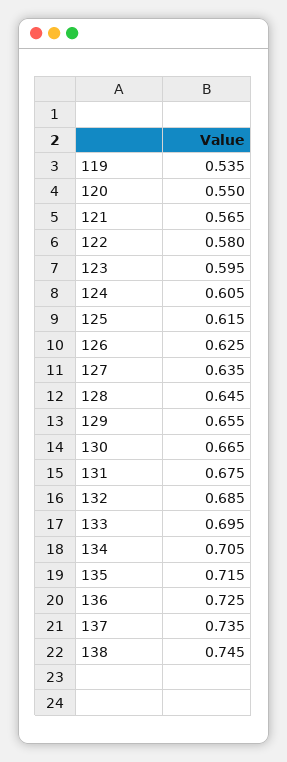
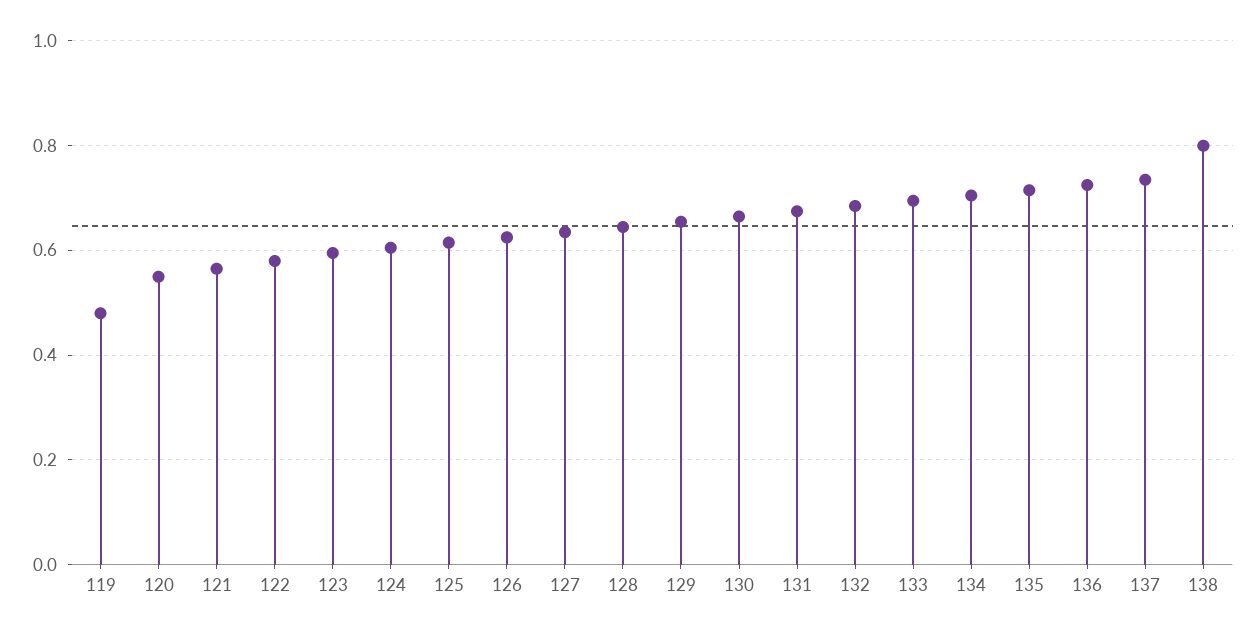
  {
-   "119": 0.535,
+   "119": 0.48,
    "120": 0.55,
    "121": 0.565,
    "122": 0.58,
    "123": 0.595,
    "124": 0.605,
    "125": 0.615,
    "126": 0.625,
    "127": 0.635,
    "128": 0.645,
    "129": 0.655,
    "130": 0.665,
    "131": 0.675,
    "132": 0.685,
    "133": 0.695,
    "134": 0.705,
    "135": 0.715,
    "136": 0.725,
    "137": 0.735,
-   "138": 0.745
+   "138": 0.8
  }

